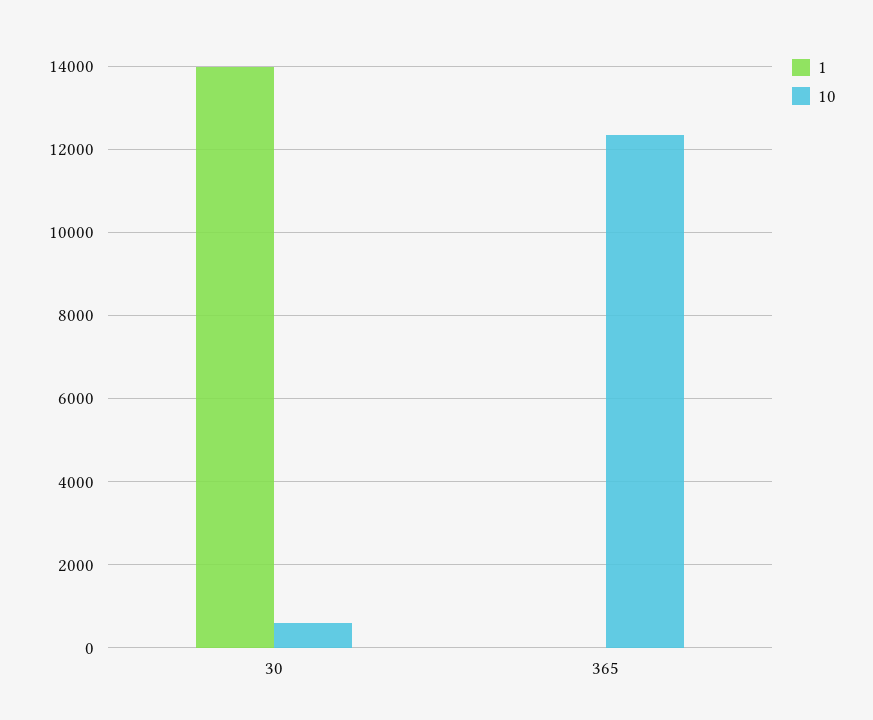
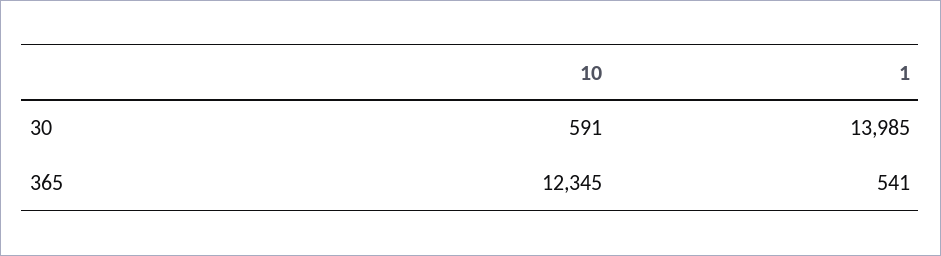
  {
    "1": {
      "30": 13985,
-     "365": 0
+     "365": 541
    },
    "10": {
      "30": 591,
      "365": 12345
    }
  }

